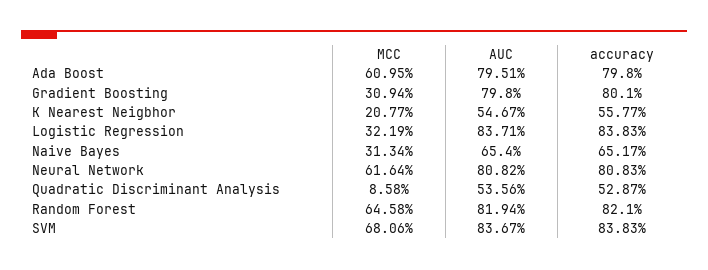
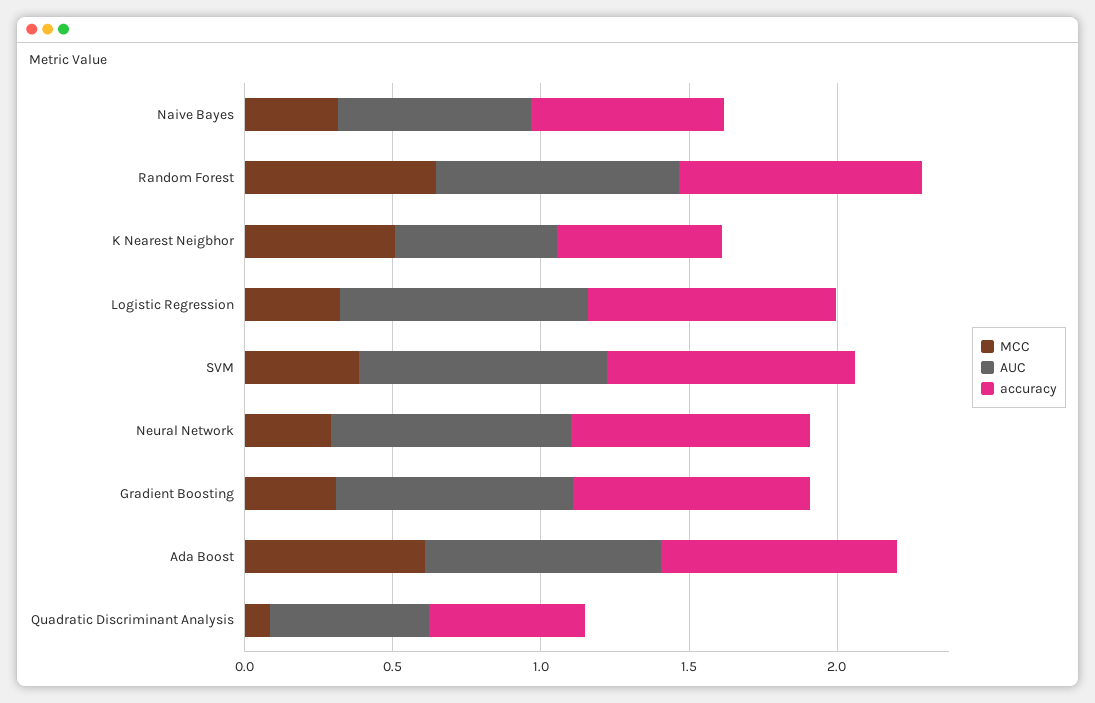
  {
    "MCC": {
      "Ada Boost": 0.6095,
      "Gradient Boosting": 0.3094,
-     "K Nearest Neigbhor": 0.2077,
+     "K Nearest Neigbhor": 0.5,
      "Logistic Regression": 0.3219,
      "Naive Bayes": 0.3134,
-     "Neural Network": 0.6164,
+     "Neural Network": 0.3,
      "Quadratic Discriminant Analysis": 0.0858,
      "Random Forest": 0.6458,
-     "SVM": 0.6806
+     "SVM": 0.4
    },
    "AUC": {
      "Ada Boost": 0.7951,
      "Gradient Boosting": 0.798,
      "K Nearest Neigbhor": 0.5467,
      "Logistic Regression": 0.8371,
      "Naive Bayes": 0.654,
      "Neural Network": 0.8082,
      "Quadratic Discriminant Analysis": 0.5356,
      "Random Forest": 0.8194,
      "SVM": 0.8367
    },
    "accuracy": {
      "Ada Boost": 0.798,
      "Gradient Boosting": 0.801,
      "K Nearest Neigbhor": 0.5577,
      "Logistic Regression": 0.8383,
      "Naive Bayes": 0.6517,
      "Neural Network": 0.8083,
      "Quadratic Discriminant Analysis": 0.5287,
      "Random Forest": 0.821,
      "SVM": 0.8383
    }
  }

